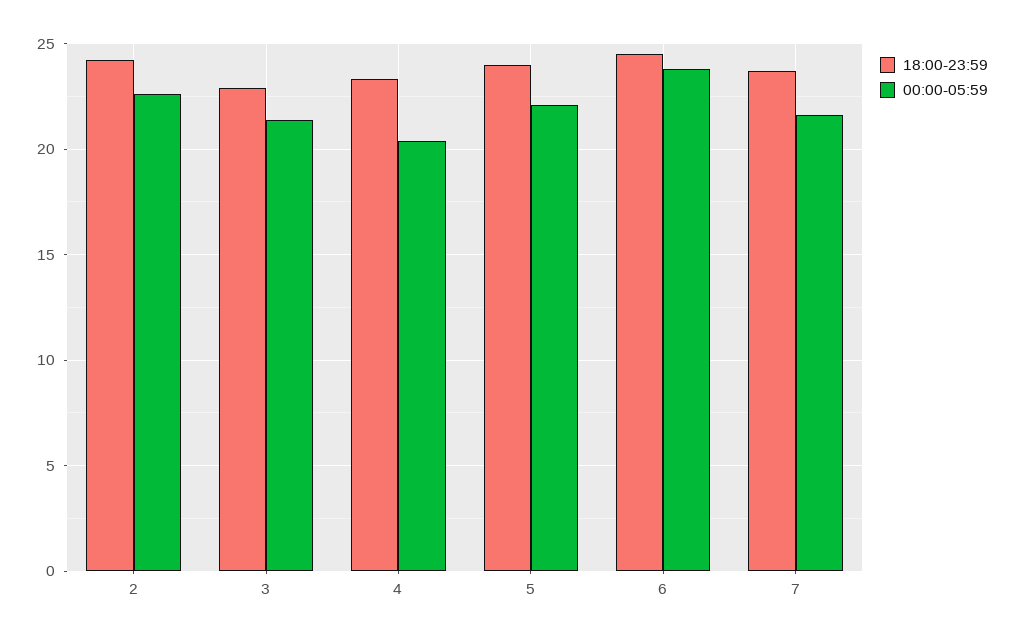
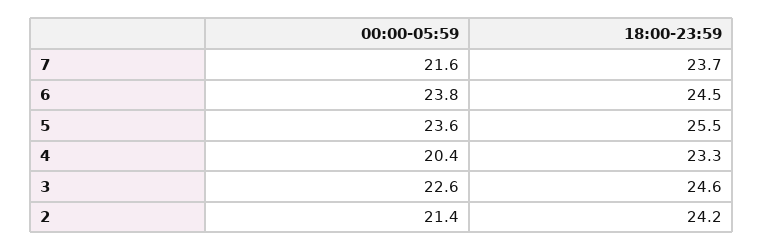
  {
    "18:00-23:59": {
      "2": 24.2,
-     "3": 23,
+     "3": 24.6,
      "4": 23.3,
-     "5": 24,
+     "5": 25.5,
      "6": 24.5,
      "7": 23.7
    },
    "00:00-05:59": {
-     "2": 22.5,
+     "2": 21.4,
-     "3": 21.5,
+     "3": 22.6,
      "4": 20.4,
-     "5": 22,
+     "5": 23.6,
      "6": 23.8,
      "7": 21.6
    }
  }

